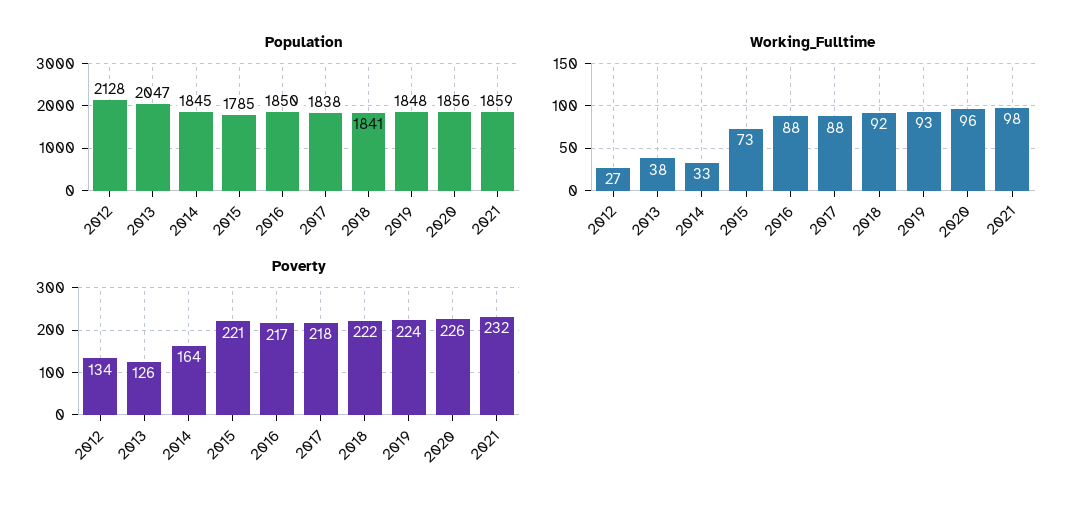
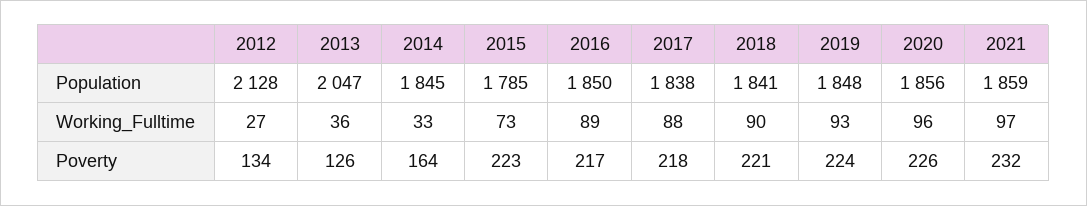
  {
    "Population": {
      "2012": 2128,
      "2013": 2047,
      "2014": 1845,
      "2015": 1785,
      "2016": 1850,
      "2017": 1838,
      "2018": 1841,
      "2019": 1848,
      "2020": 1856,
      "2021": 1859
    },
    "Working_Fulltime": {
      "2012": 27,
-     "2013": 38,
+     "2013": 36,
      "2014": 33,
      "2015": 73,
-     "2016": 88,
+     "2016": 89,
      "2017": 88,
-     "2018": 92,
+     "2018": 90,
      "2019": 93,
      "2020": 96,
-     "2021": 98
+     "2021": 97
    },
    "Poverty": {
      "2012": 134,
      "2013": 126,
      "2014": 164,
-     "2015": 221,
+     "2015": 223,
      "2016": 217,
      "2017": 218,
-     "2018": 222,
+     "2018": 221,
      "2019": 224,
      "2020": 226,
      "2021": 232
    }
  }

